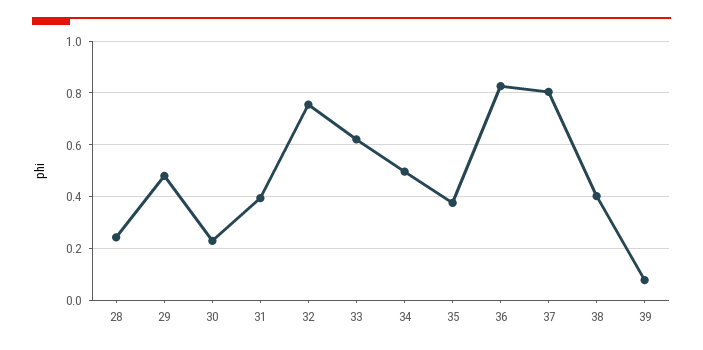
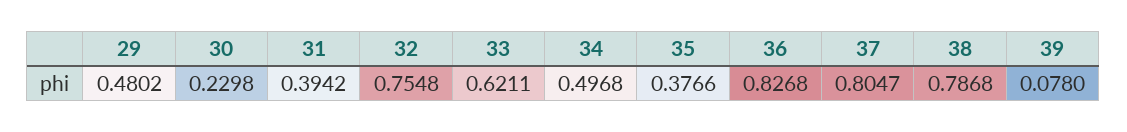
  {
-   "28": 0.25,
    "29": 0.4802,
    "30": 0.2298,
    "31": 0.3942,
    "32": 0.7548,
    "33": 0.6211,
    "34": 0.4968,
    "35": 0.3766,
    "36": 0.8268,
    "37": 0.8047,
-   "38": 0.4,
+   "38": 0.7868,
    "39": 0.078
  }

